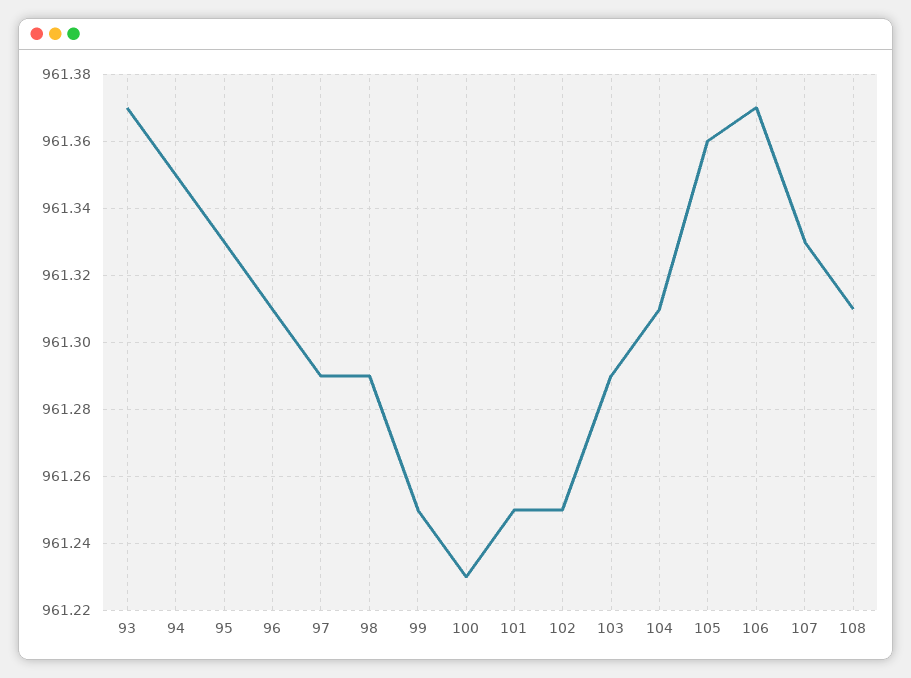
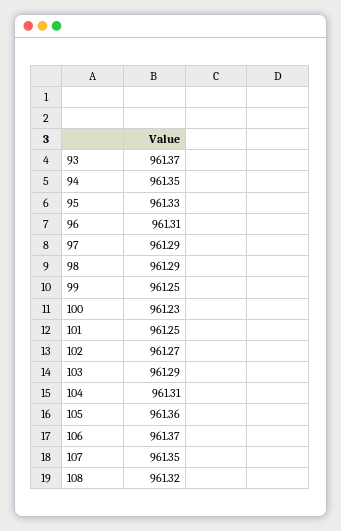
  {
    "93": 961.37,
    "94": 961.35,
    "95": 961.33,
    "96": 961.31,
    "97": 961.29,
    "98": 961.29,
    "99": 961.25,
    "100": 961.23,
    "101": 961.25,
-   "102": 961.25,
+   "102": 961.27,
    "103": 961.29,
    "104": 961.31,
    "105": 961.36,
    "106": 961.37,
-   "107": 961.33,
+   "107": 961.35,
-   "108": 961.31
+   "108": 961.32
  }

